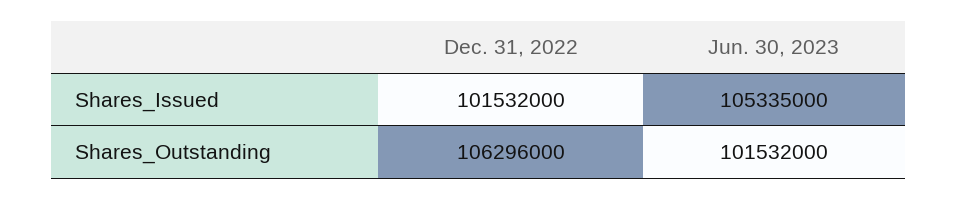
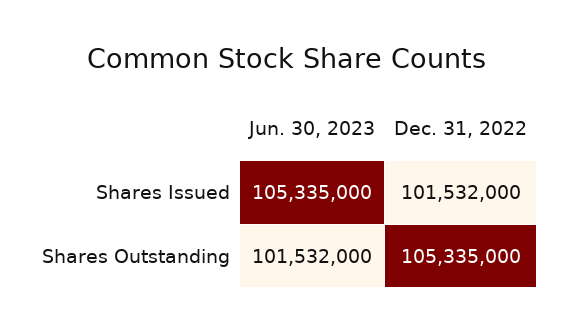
  {
    "Dec. 31, 2022": {
      "Shares_Issued": 101532000,
-     "Shares_Outstanding": 106296000
+     "Shares_Outstanding": 105335000
    },
    "Jun. 30, 2023": {
      "Shares_Issued": 105335000,
      "Shares_Outstanding": 101532000
    }
  }

